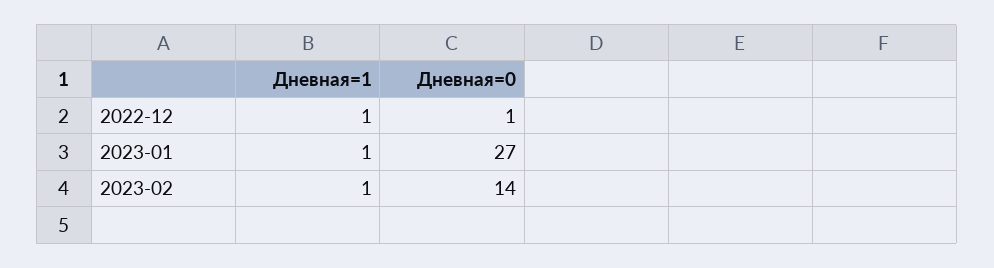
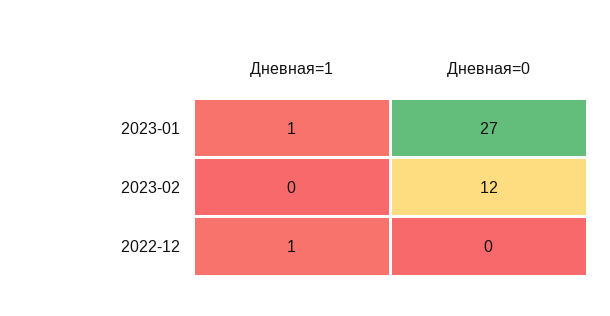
  {
    "Дневная=1": {
      "2022-12": 1,
      "2023-01": 1,
-     "2023-02": 1
+     "2023-02": 0
    },
    "Дневная=0": {
-     "2022-12": 1,
+     "2022-12": 0,
      "2023-01": 27,
-     "2023-02": 14
+     "2023-02": 12
    }
  }

